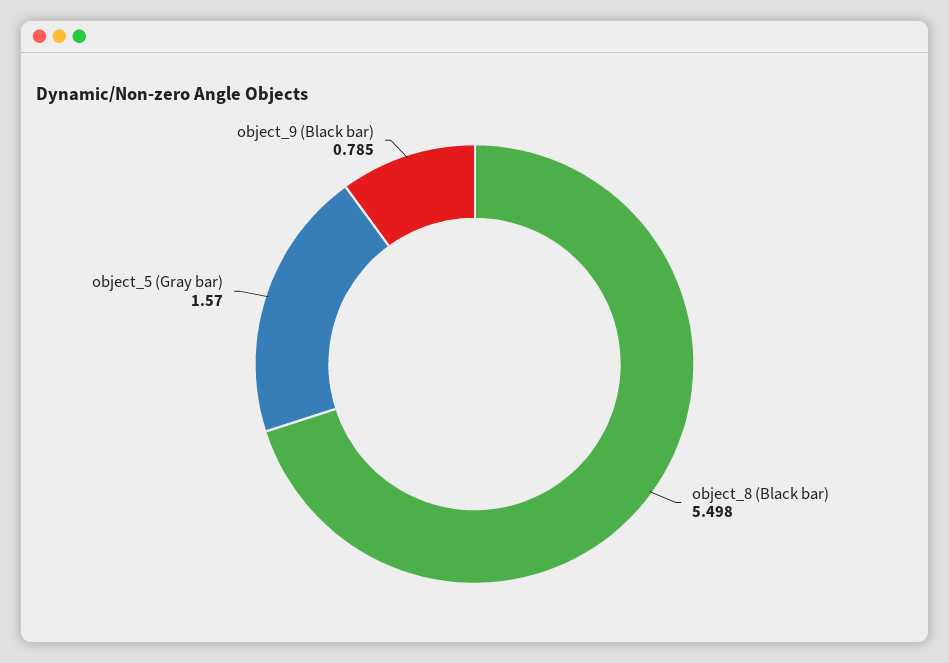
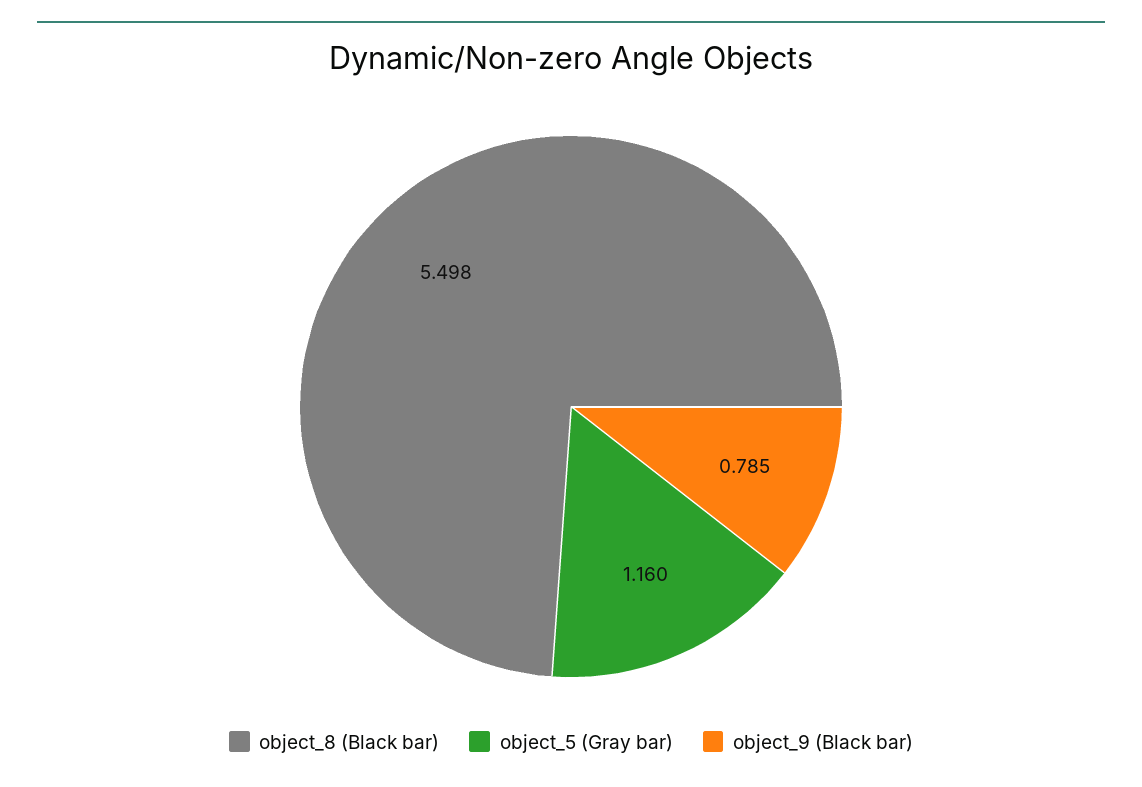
  {
    "object_8 (Black bar)": 5.498,
-   "object_5 (Gray bar)": 1.57,
+   "object_5 (Gray bar)": 1.16,
    "object_9 (Black bar)": 0.785
  }

